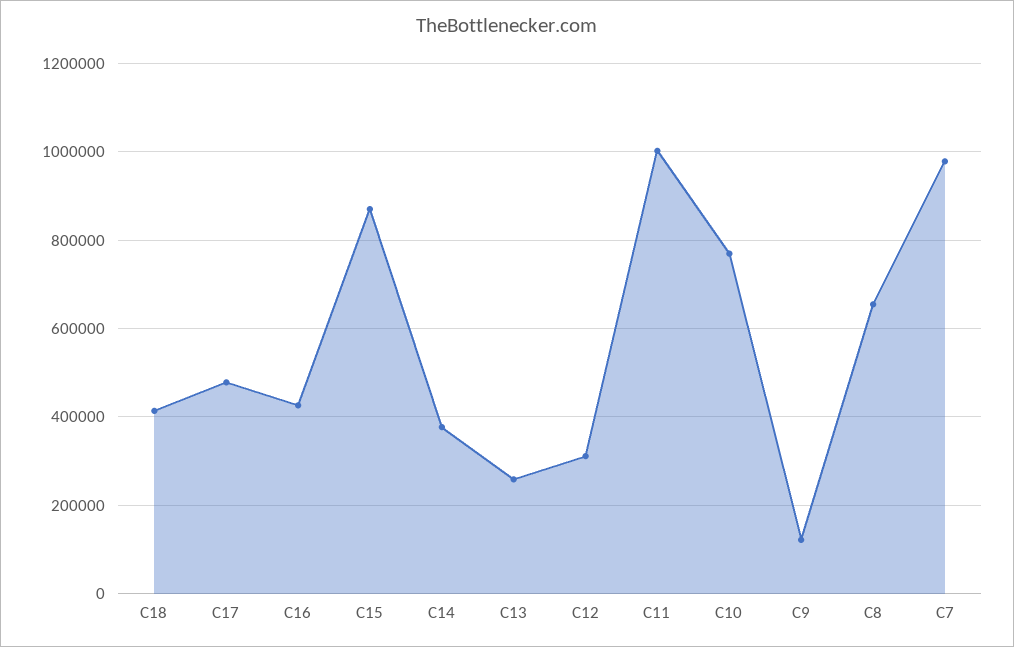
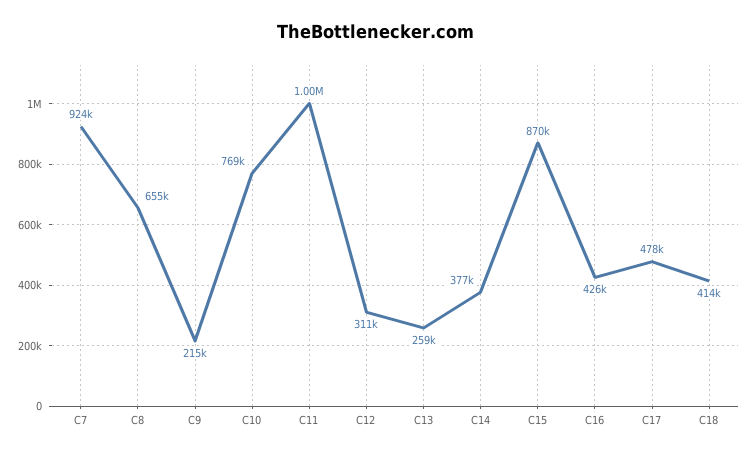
  {
    "C18": 414000,
    "C17": 478000,
    "C16": 426000,
    "C15": 870000,
    "C14": 377000,
    "C13": 259000,
    "C12": 311000,
    "C11": 1000000,
    "C10": 769000,
-   "C9": 120000,
+   "C9": 215000,
    "C8": 655000,
-   "C7": 980000
+   "C7": 924000
  }

